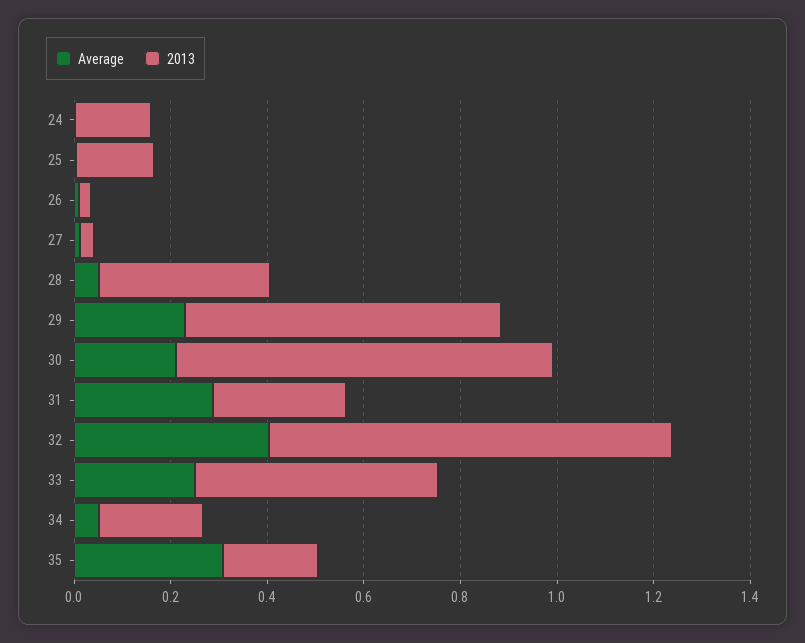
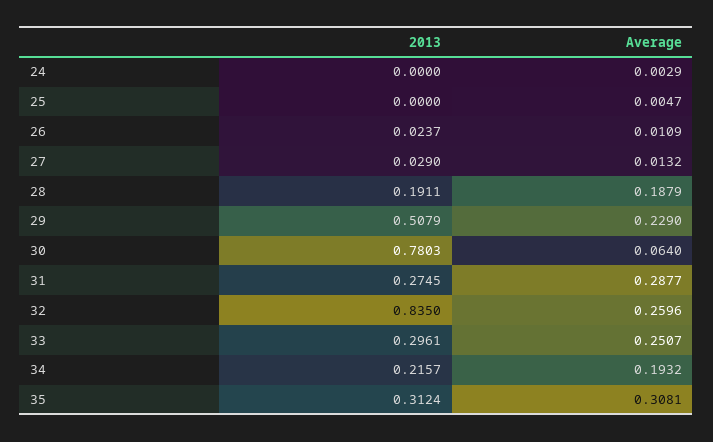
  {
    "Average": {
      "24": 0.0029,
      "25": 0.0047,
      "26": 0.0109,
      "27": 0.0132,
-     "28": 0.05,
+     "28": 0.1879,
      "29": 0.229,
-     "30": 0.2,
+     "30": 0.064,
      "31": 0.2877,
-     "32": 0.4,
+     "32": 0.2596,
      "33": 0.2507,
-     "34": 0.05,
+     "34": 0.1932,
      "35": 0.3081
    },
    "2013": {
-     "24": 0.15,
+     "24": 0,
-     "25": 0.15,
+     "25": 0,
      "26": 0.0237,
      "27": 0.029,
-     "28": 0.35,
+     "28": 0.1911,
-     "29": 0.65,
+     "29": 0.5079,
      "30": 0.7803,
      "31": 0.2745,
      "32": 0.835,
-     "33": 0.5,
+     "33": 0.2961,
      "34": 0.2157,
-     "35": 0.2
+     "35": 0.3124
    }
  }

